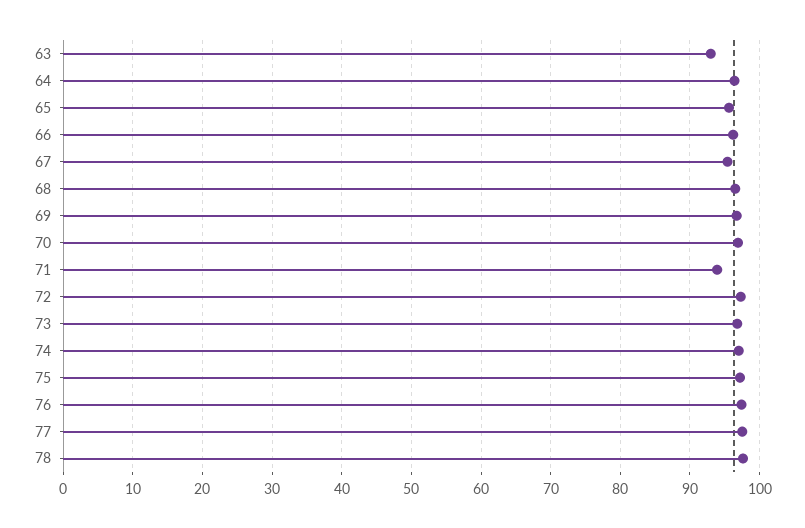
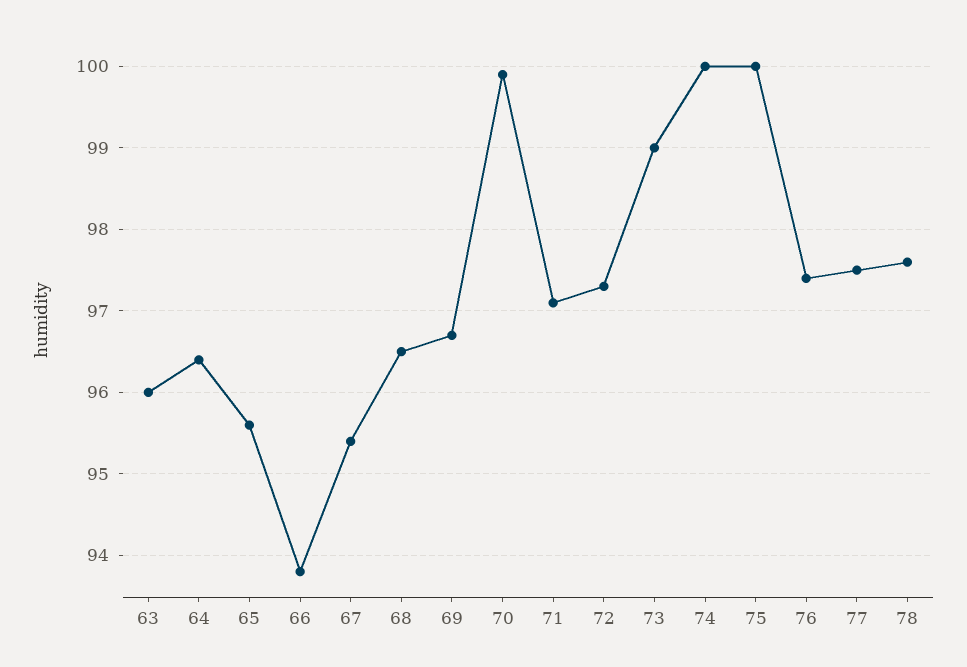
  {
-   "63": 93,
+   "63": 96,
    "64": 96.4,
    "65": 95.6,
-   "66": 96,
+   "66": 93.8,
    "67": 95.4,
    "68": 96.5,
    "69": 96.7,
-   "70": 97,
+   "70": 99.9,
-   "71": 94,
+   "71": 97.1,
    "72": 97.3,
-   "73": 97,
+   "73": 99,
-   "74": 97,
+   "74": 100,
-   "75": 97,
+   "75": 100,
    "76": 97.4,
    "77": 97.5,
    "78": 97.6
  }

